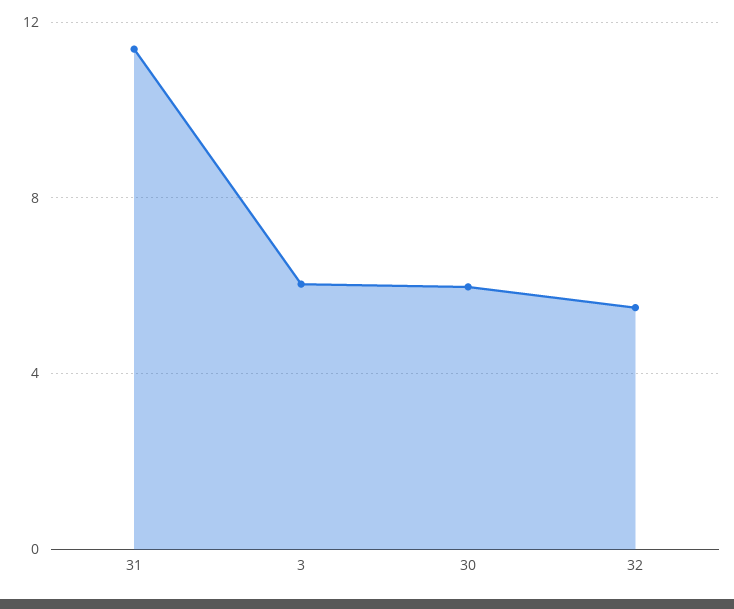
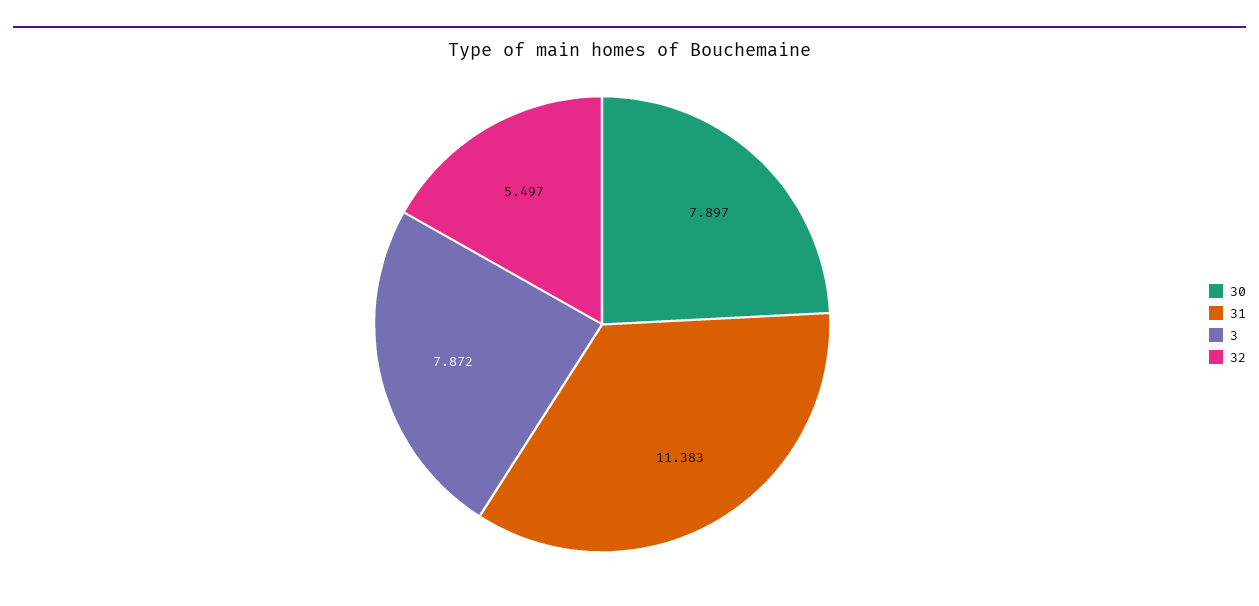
  {
    "31": 11.383,
-   "3": 6,
+   "3": 7.872,
-   "30": 6,
+   "30": 7.897,
    "32": 5.497
  }

